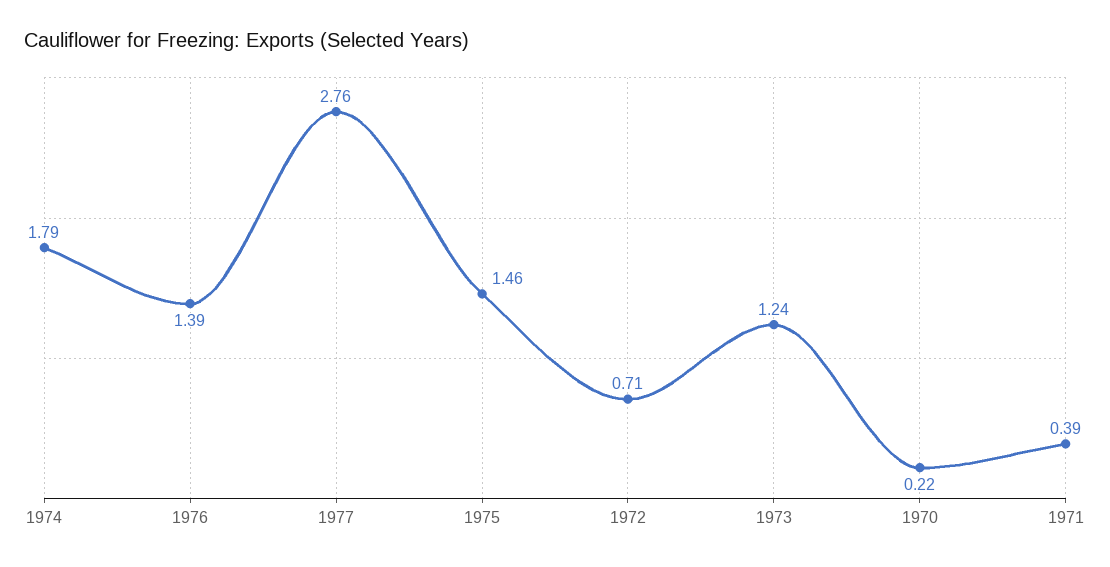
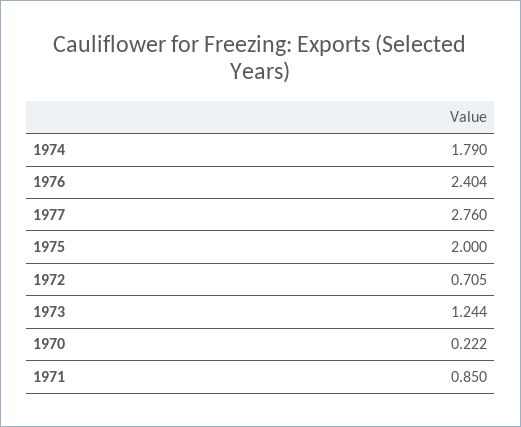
  {
    "1974": 1.79,
-   "1976": 1.39,
+   "1976": 2.404,
    "1977": 2.76,
-   "1975": 1.46,
+   "1975": 2,
    "1972": 0.705,
    "1973": 1.244,
    "1970": 0.222,
-   "1971": 0.39
+   "1971": 0.85
  }

